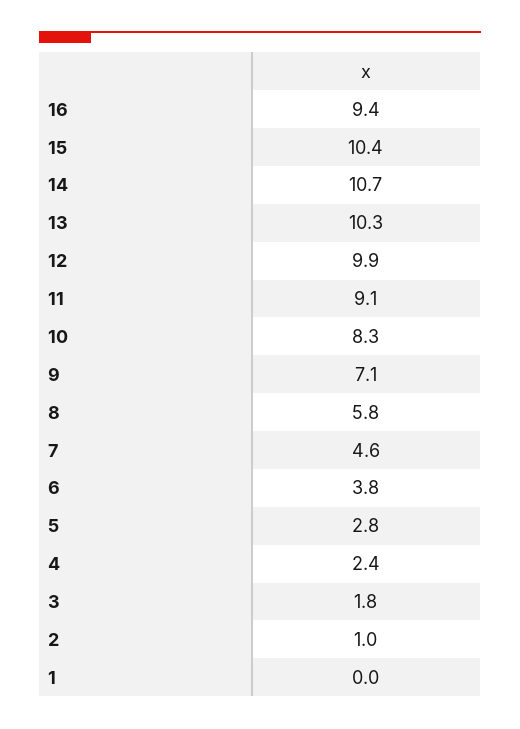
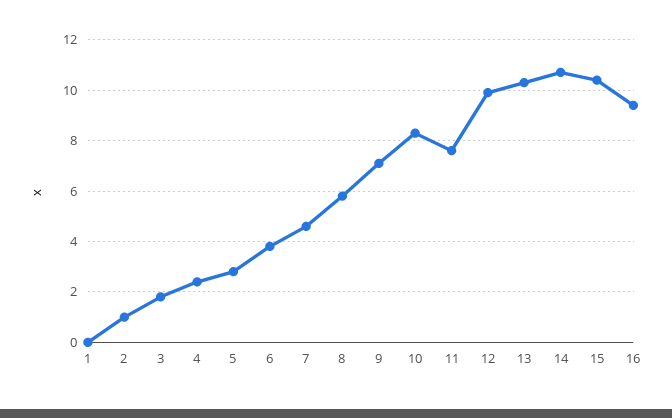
  {
    "16": 9.4,
    "15": 10.4,
    "14": 10.7,
    "13": 10.3,
    "12": 9.9,
-   "11": 9.1,
+   "11": 7.5,
    "10": 8.3,
    "9": 7.1,
    "8": 5.8,
    "7": 4.6,
    "6": 3.8,
    "5": 2.8,
    "4": 2.4,
    "3": 1.8,
    "2": 1,
    "1": 0
  }

